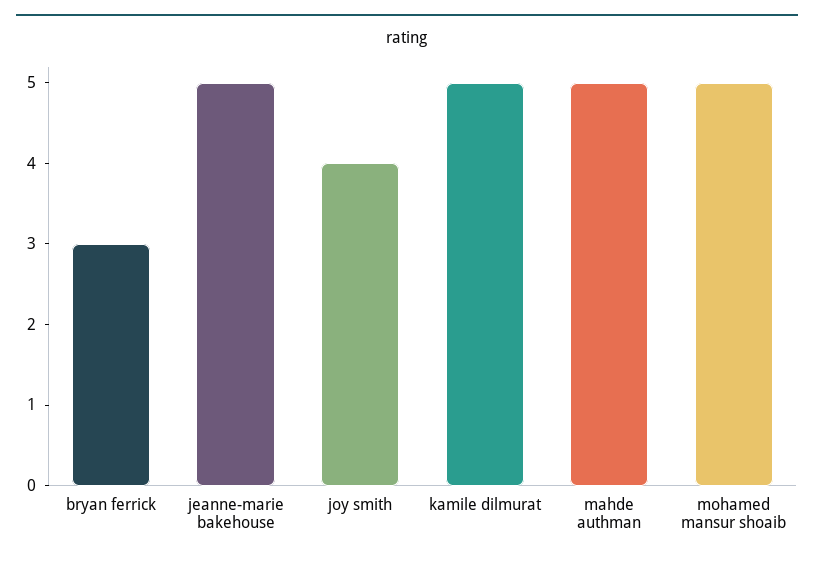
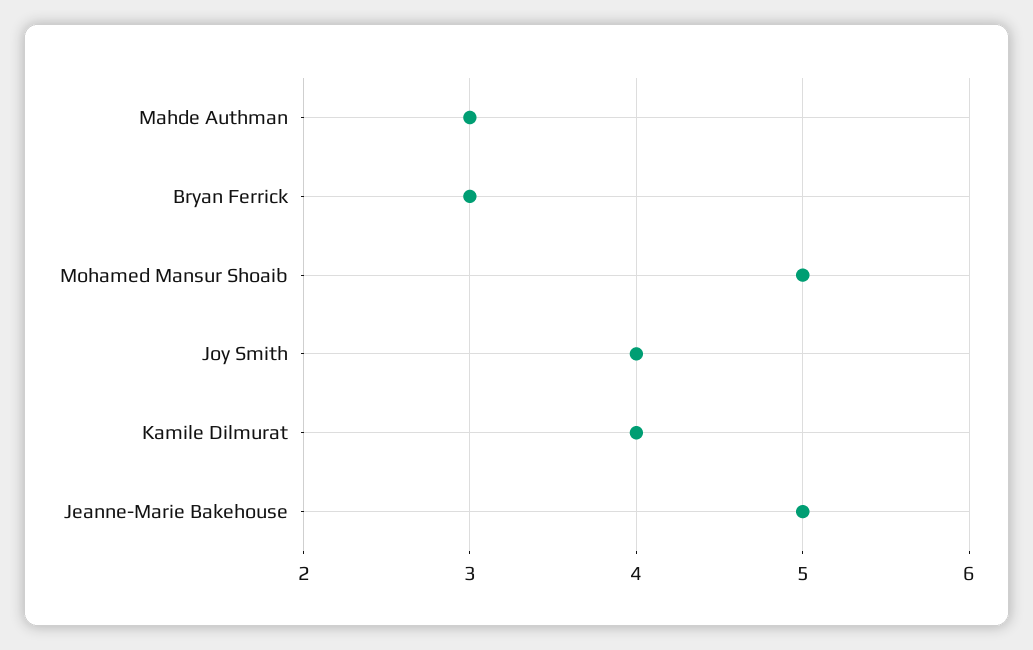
  {
    "bryan ferrick": 3,
    "jeanne-marie bakehouse": 5,
    "joy smith": 4,
-   "kamile dilmurat": 5,
+   "kamile dilmurat": 4,
-   "mahde authman": 5,
+   "mahde authman": 3,
    "mohamed mansur shoaib": 5
  }

